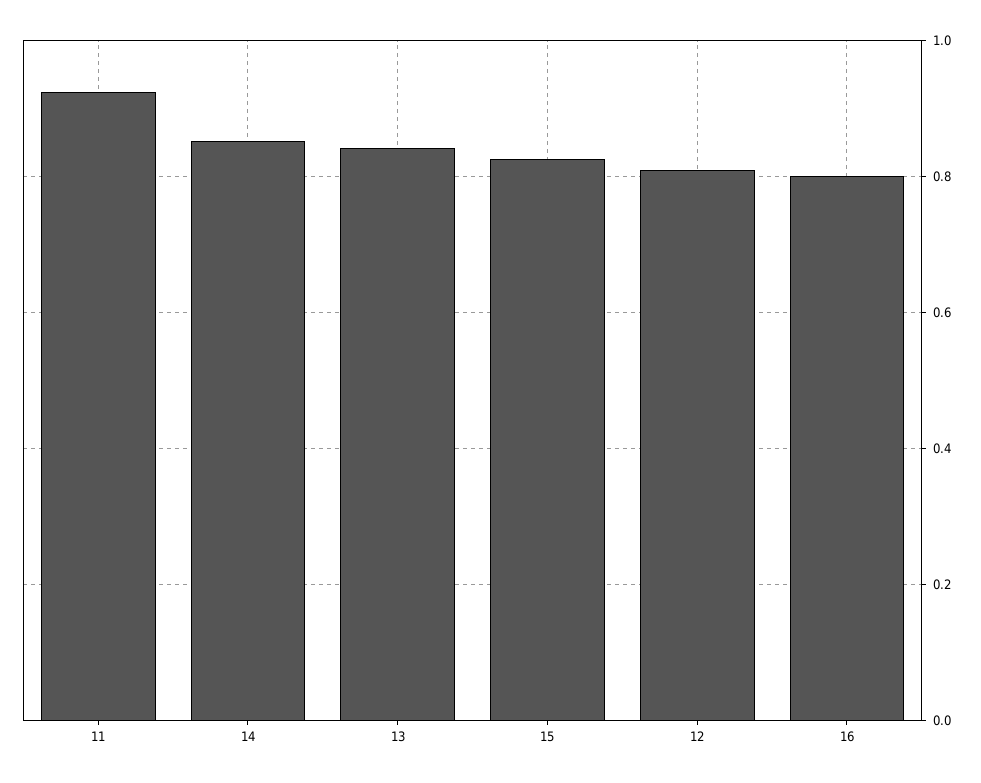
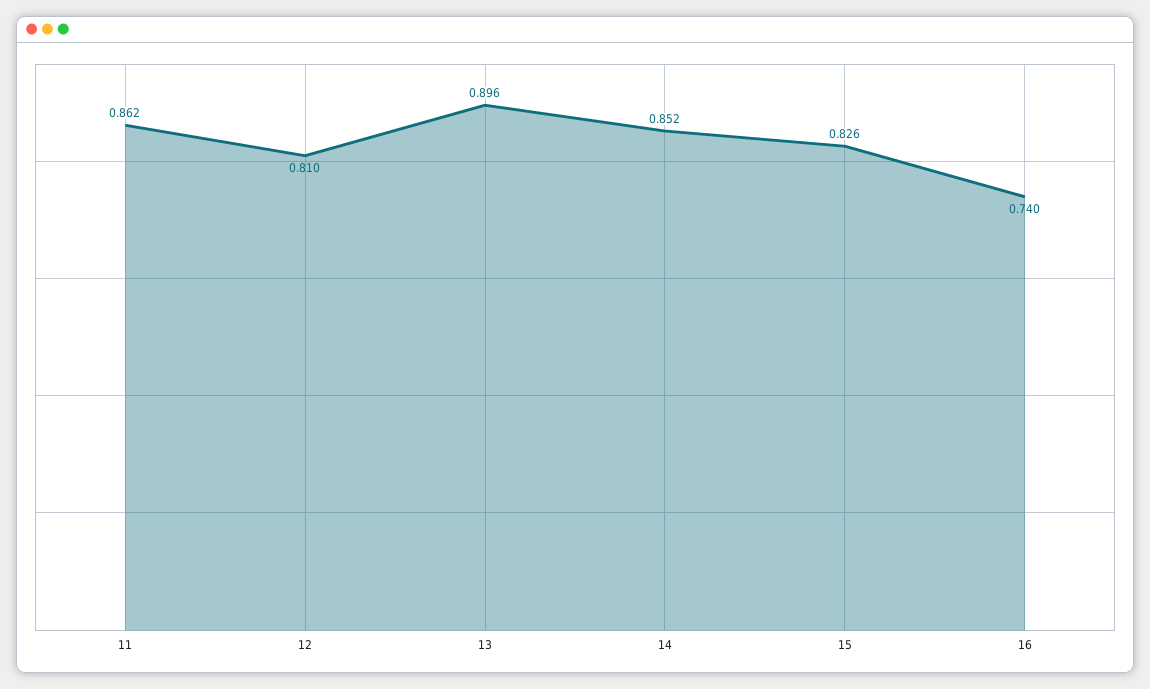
  {
-   "11": 0.92,
+   "11": 0.862,
    "14": 0.852,
-   "13": 0.84,
+   "13": 0.896,
    "15": 0.826,
    "12": 0.81,
-   "16": 0.8
+   "16": 0.74
  }

